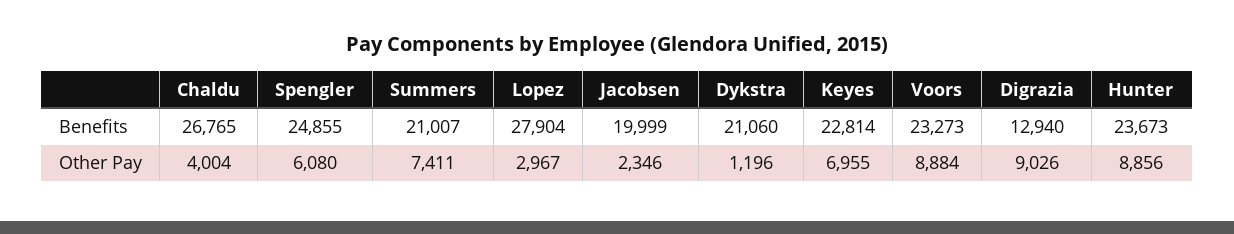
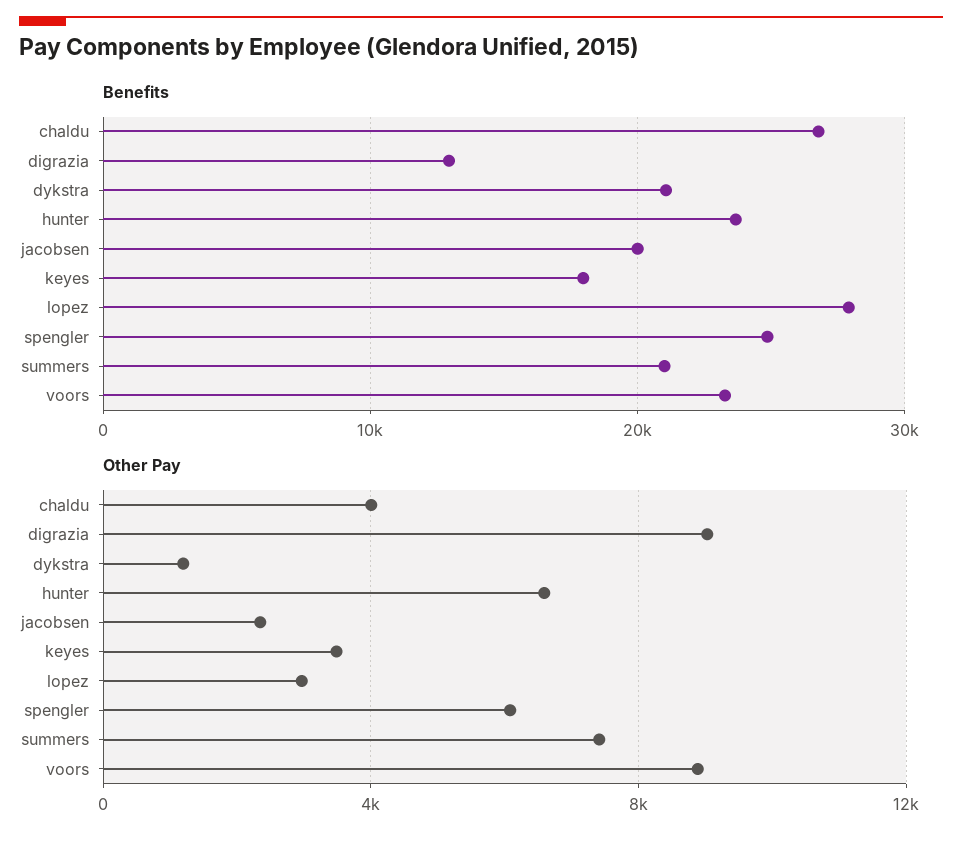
  {
    "Benefits": {
      "Chaldu": 26765,
      "Spengler": 24855,
      "Summers": 21007,
      "Lopez": 27904,
      "Jacobsen": 19999,
      "Dykstra": 21060,
-     "Keyes": 22814,
+     "Keyes": 18000,
      "Voors": 23273,
      "Digrazia": 12940,
      "Hunter": 23673
    },
    "Other Pay": {
      "Chaldu": 4004,
      "Spengler": 6080,
      "Summers": 7411,
      "Lopez": 2967,
      "Jacobsen": 2346,
      "Dykstra": 1196,
-     "Keyes": 6955,
+     "Keyes": 3500,
      "Voors": 8884,
      "Digrazia": 9026,
-     "Hunter": 8856
+     "Hunter": 6500
    }
  }

